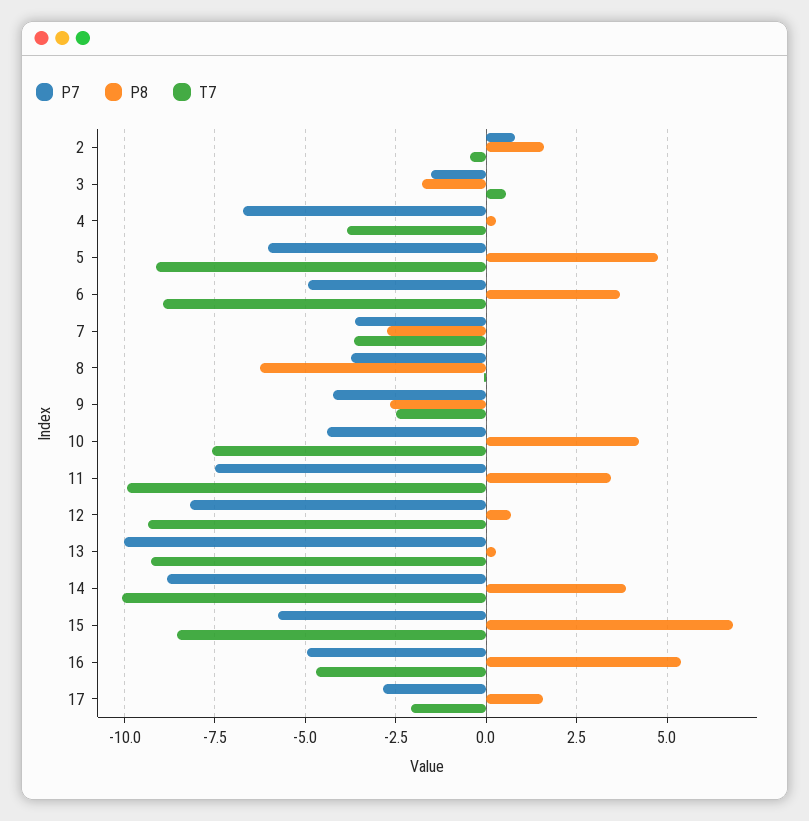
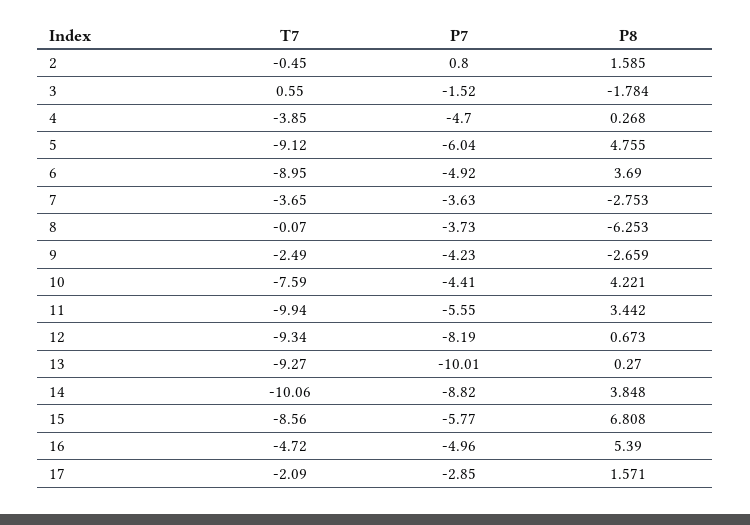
  {
    "P7": {
      "2": 0.8,
      "3": -1.52,
-     "4": -6.75,
+     "4": -4.7,
      "5": -6.04,
      "6": -4.92,
      "7": -3.63,
      "8": -3.73,
      "9": -4.23,
      "10": -4.41,
-     "11": -7.5,
+     "11": -5.55,
      "12": -8.19,
      "13": -10.01,
      "14": -8.82,
      "15": -5.77,
      "16": -4.96,
      "17": -2.85
    },
    "P8": {
      "2": 1.585,
      "3": -1.784,
      "4": 0.268,
      "5": 4.755,
      "6": 3.69,
      "7": -2.753,
      "8": -6.253,
      "9": -2.659,
      "10": 4.221,
      "11": 3.442,
      "12": 0.673,
      "13": 0.27,
      "14": 3.848,
      "15": 6.808,
      "16": 5.39,
      "17": 1.571
    },
    "T7": {
      "2": -0.45,
      "3": 0.55,
      "4": -3.85,
      "5": -9.12,
      "6": -8.95,
      "7": -3.65,
      "8": -0.07,
      "9": -2.49,
      "10": -7.59,
      "11": -9.94,
      "12": -9.34,
      "13": -9.27,
      "14": -10.06,
      "15": -8.56,
      "16": -4.72,
      "17": -2.09
    }
  }

